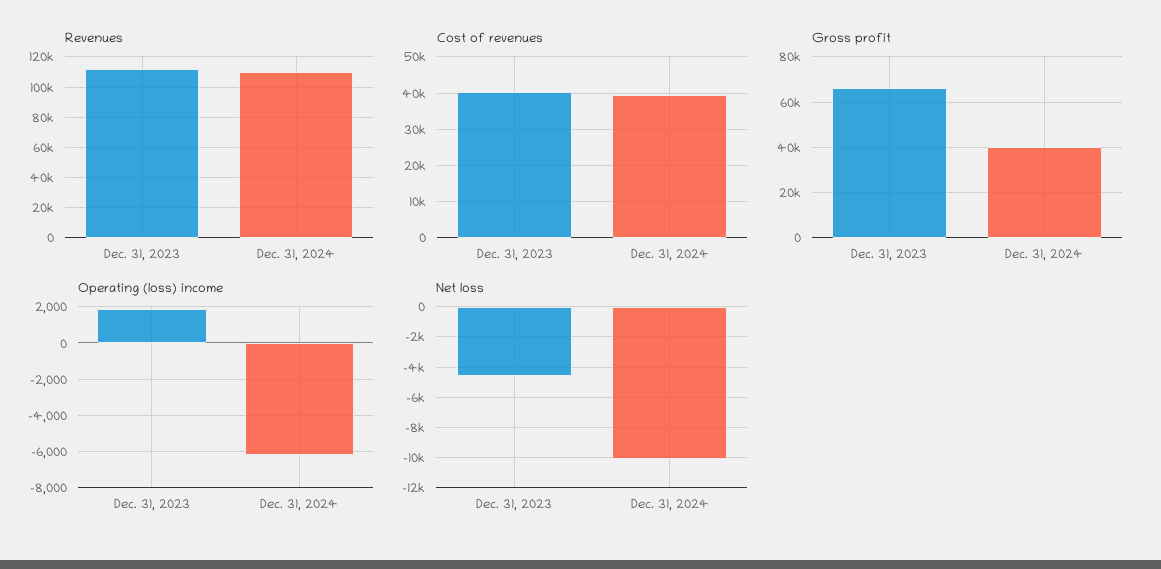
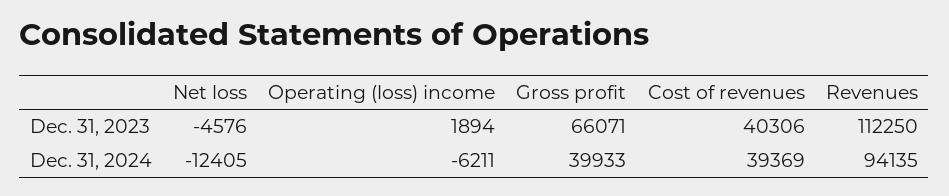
  {
    "Revenues": {
      "Dec. 31, 2023": 112250,
-     "Dec. 31, 2024": 110000
+     "Dec. 31, 2024": 94135
    },
    "Cost of revenues": {
      "Dec. 31, 2023": 40306,
      "Dec. 31, 2024": 39369
    },
    "Gross profit": {
      "Dec. 31, 2023": 66071,
      "Dec. 31, 2024": 39933
    },
    "Operating (loss) income": {
      "Dec. 31, 2023": 1894,
      "Dec. 31, 2024": -6211
    },
    "Net loss": {
      "Dec. 31, 2023": -4576,
-     "Dec. 31, 2024": -10000
+     "Dec. 31, 2024": -12405
    }
  }

